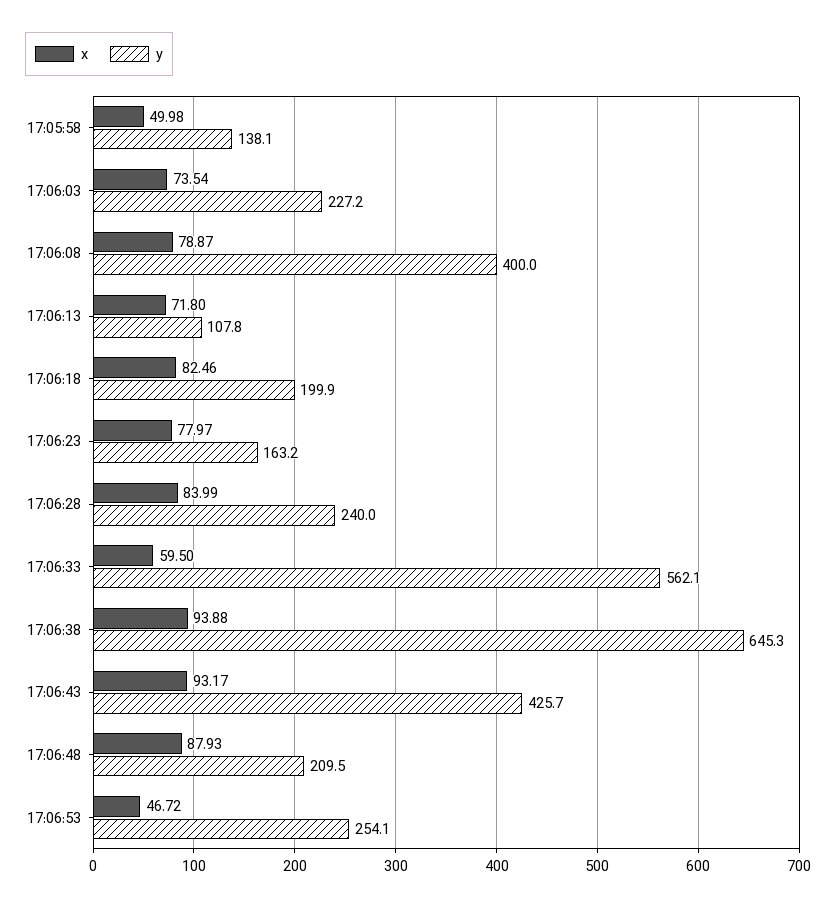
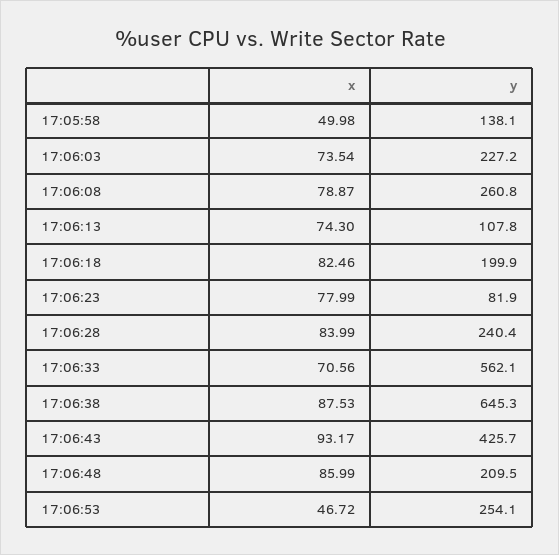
  {
    "x": {
      "17:05:58": 49.98,
      "17:06:03": 73.54,
      "17:06:08": 78.87,
-     "17:06:13": 71.8,
+     "17:06:13": 74.3,
      "17:06:18": 82.46,
-     "17:06:23": 77.97,
+     "17:06:23": 77.99,
      "17:06:28": 83.99,
-     "17:06:33": 59.5,
+     "17:06:33": 70.56,
-     "17:06:38": 93.88,
+     "17:06:38": 87.53,
      "17:06:43": 93.17,
-     "17:06:48": 87.93,
+     "17:06:48": 85.99,
      "17:06:53": 46.72
    },
    "y": {
      "17:05:58": 138.1,
      "17:06:03": 227.2,
-     "17:06:08": 400,
+     "17:06:08": 260.8,
      "17:06:13": 107.8,
      "17:06:18": 199.9,
-     "17:06:23": 163.2,
+     "17:06:23": 81.9,
-     "17:06:28": 240,
+     "17:06:28": 240.4,
      "17:06:33": 562.1,
      "17:06:38": 645.3,
      "17:06:43": 425.7,
      "17:06:48": 209.5,
      "17:06:53": 254.1
    }
  }

